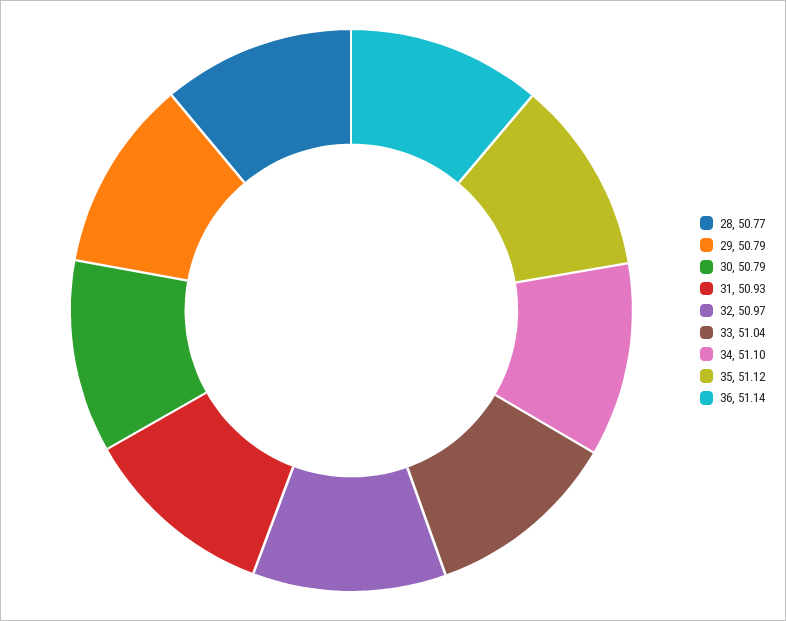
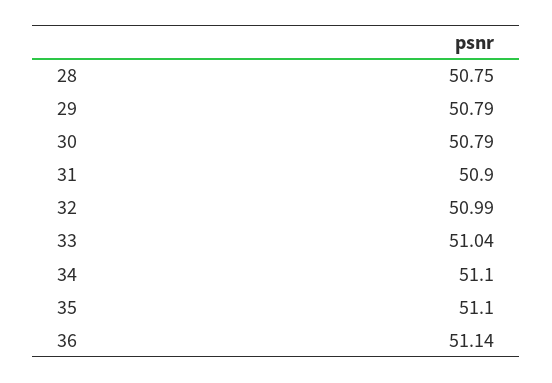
  {
-   "28": 50.77,
+   "28": 50.75,
    "29": 50.79,
    "30": 50.79,
-   "31": 50.93,
+   "31": 50.9,
-   "32": 50.97,
+   "32": 50.99,
    "33": 51.04,
    "34": 51.1,
-   "35": 51.12,
+   "35": 51.1,
    "36": 51.14
  }

